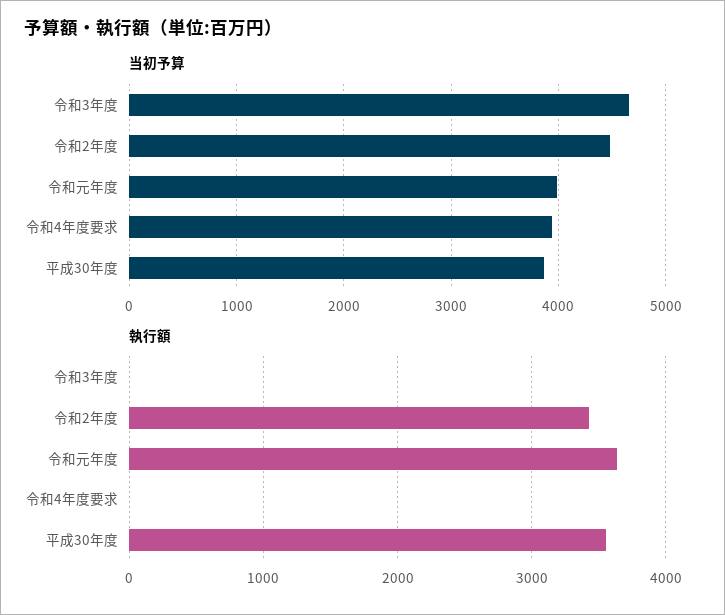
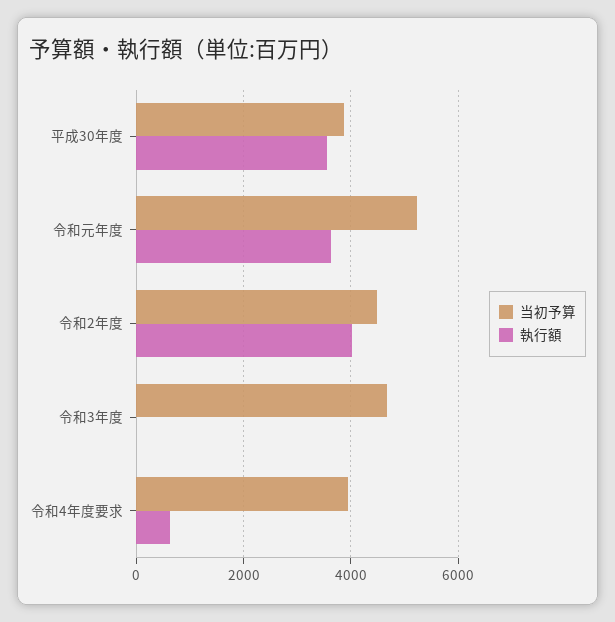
  {
    "当初予算": {
      "令和3年度": 4700,
      "令和2年度": 4500,
-     "令和元年度": 4000,
+     "令和元年度": 5200,
      "令和4年度要求": 3900,
      "平成30年度": 3900
    },
    "執行額": {
      "令和3年度": 0,
-     "令和2年度": 3400,
+     "令和2年度": 4000,
      "令和元年度": 3600,
-     "令和4年度要求": 0,
+     "令和4年度要求": 600,
      "平成30年度": 3600
    }
  }

